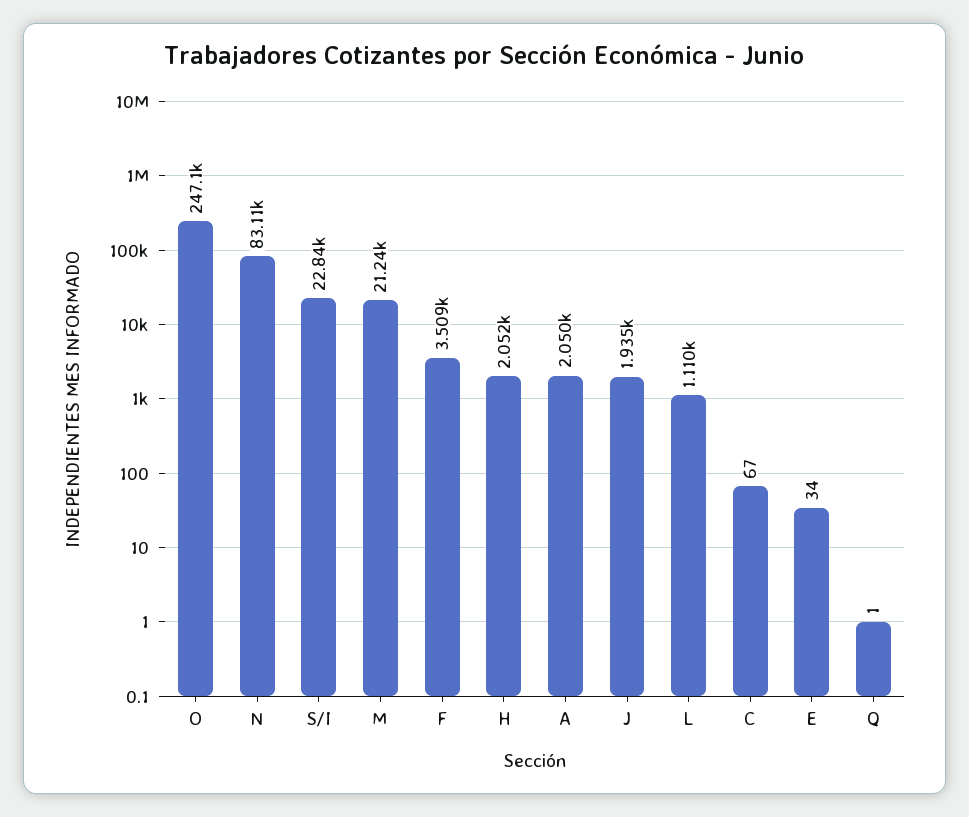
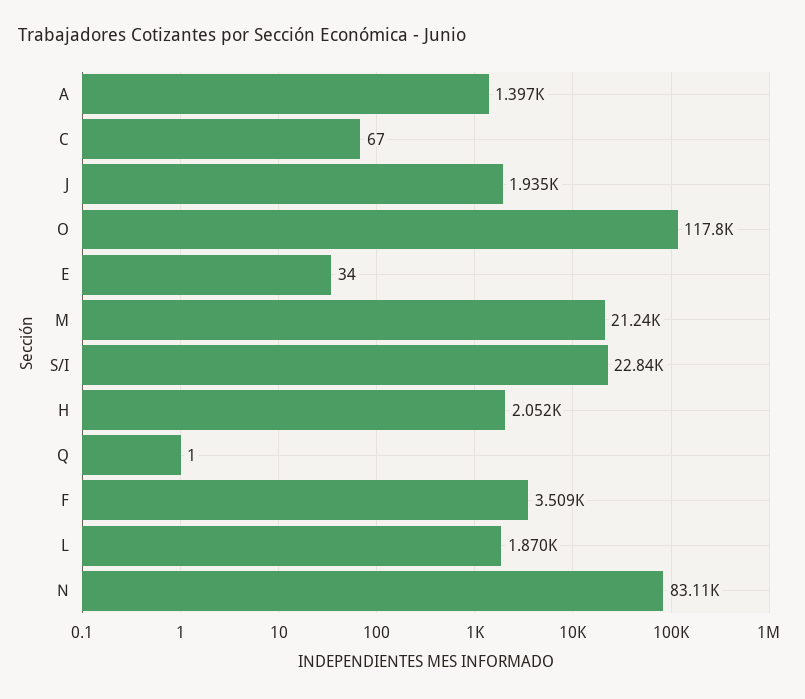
  {
-   "O": 247100,
+   "O": 117800,
    "N": 83110,
    "S/I": 22840,
    "M": 21240,
    "F": 3509,
    "H": 2052,
-   "A": 2050,
+   "A": 1397,
    "J": 1935,
-   "L": 1110,
+   "L": 1870,
    "C": 67,
    "E": 34,
    "Q": 1
  }

